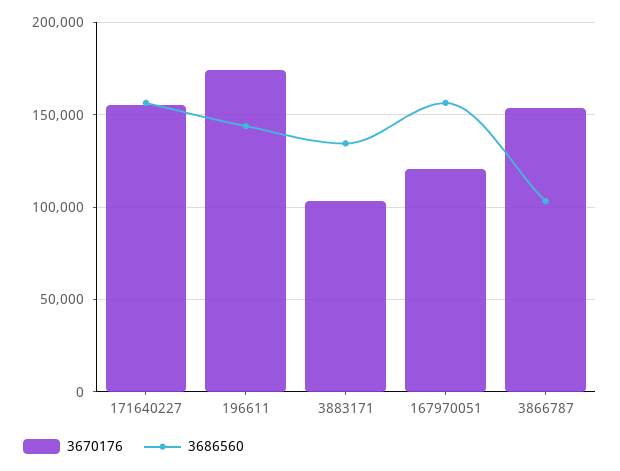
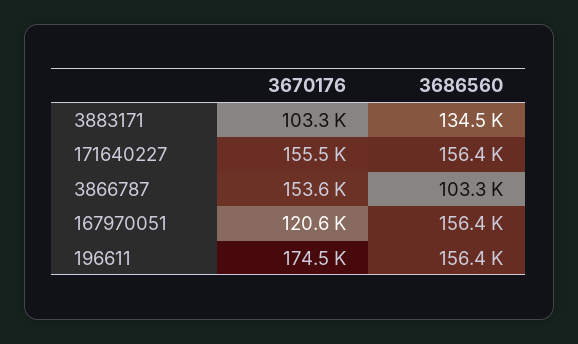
  {
    "3670176": {
      "171640227": 155500,
      "196611": 174500,
      "3883171": 103300,
      "167970051": 120600,
      "3866787": 153600
    },
    "3686560": {
      "171640227": 156400,
-     "196611": 145000,
+     "196611": 156400,
      "3883171": 134500,
      "167970051": 156400,
      "3866787": 103300
    }
  }

